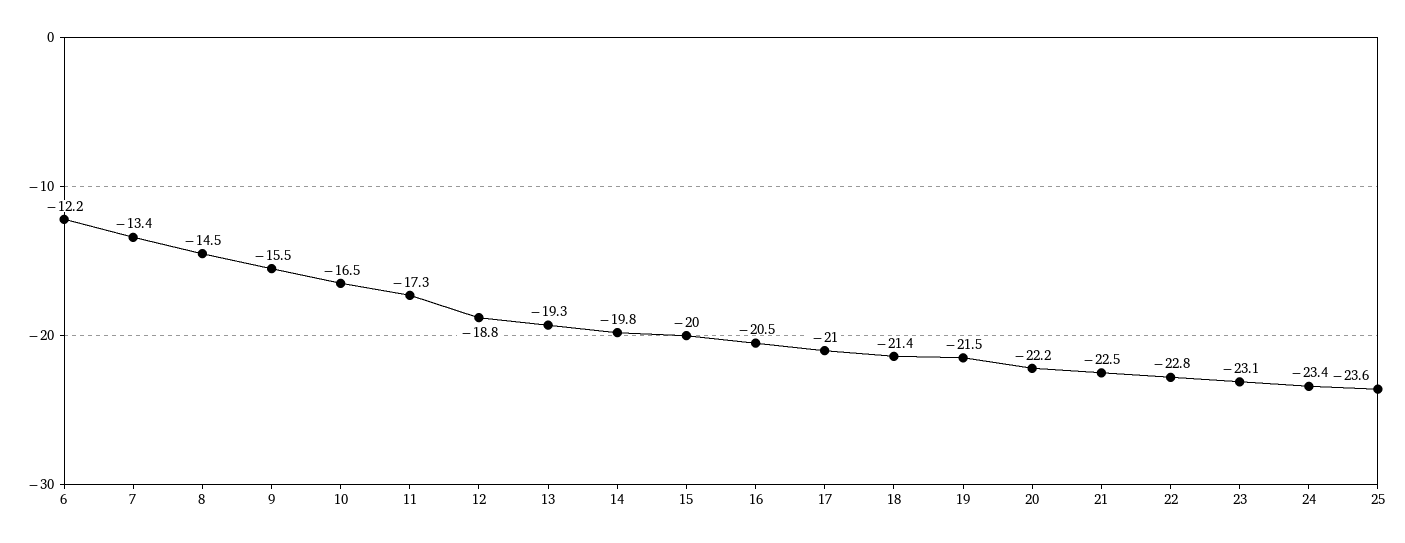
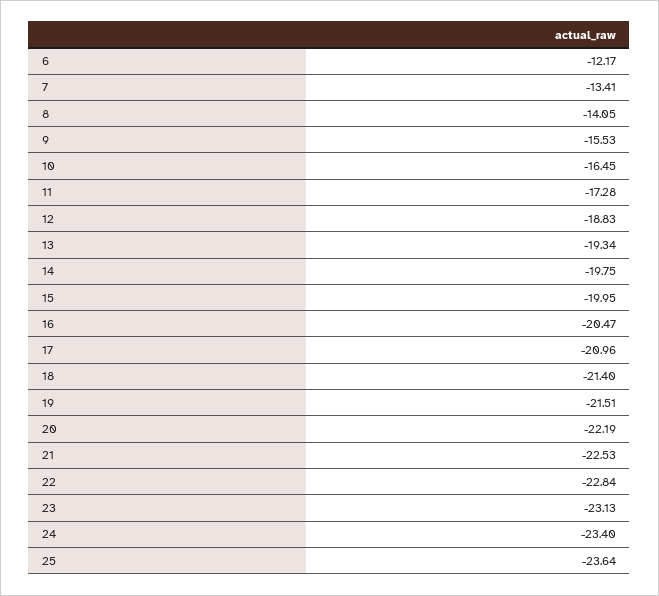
  {
    "6": -12.17,
    "7": -13.41,
-   "8": -14.5,
+   "8": -14.05,
    "9": -15.53,
    "10": -16.45,
    "11": -17.28,
    "12": -18.83,
    "13": -19.34,
    "14": -19.75,
    "15": -19.95,
    "16": -20.47,
    "17": -20.96,
    "18": -21.4,
    "19": -21.51,
    "20": -22.19,
    "21": -22.53,
    "22": -22.84,
    "23": -23.13,
    "24": -23.4,
    "25": -23.64
  }

